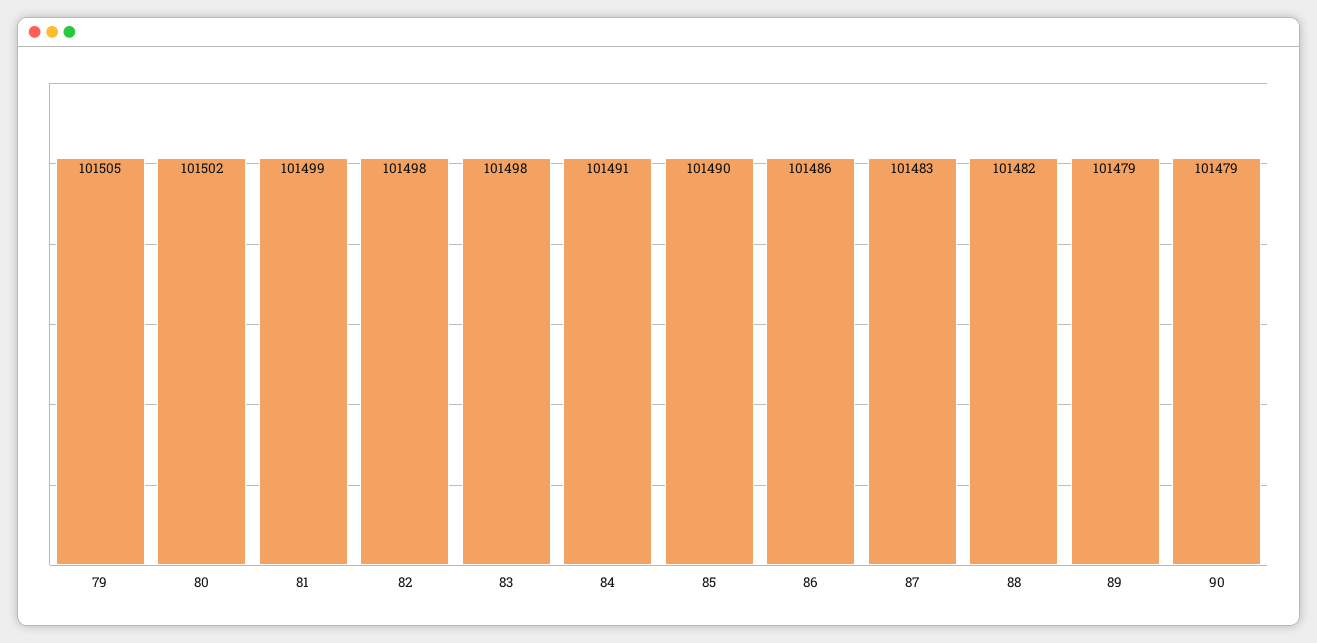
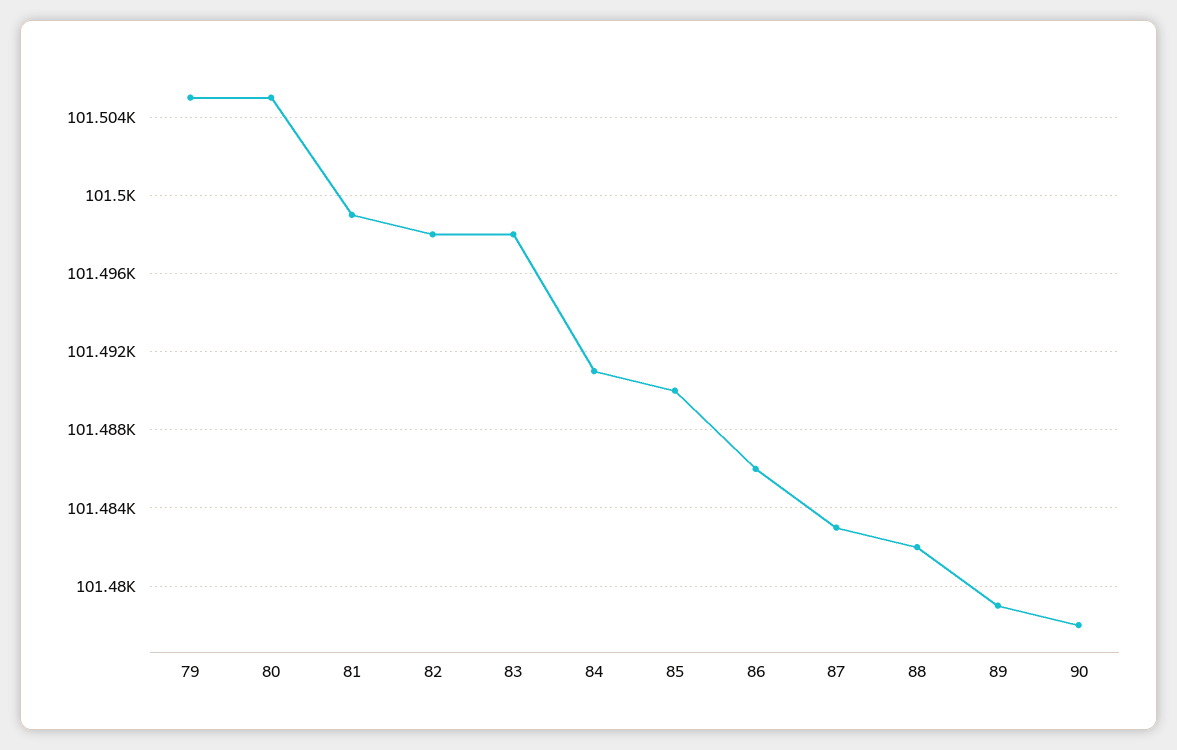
  {
    "79": 101505,
-   "80": 101502,
+   "80": 101505,
    "81": 101499,
    "82": 101498,
    "83": 101498,
    "84": 101491,
    "85": 101490,
    "86": 101486,
    "87": 101483,
    "88": 101482,
    "89": 101479,
-   "90": 101479
+   "90": 101478
  }

